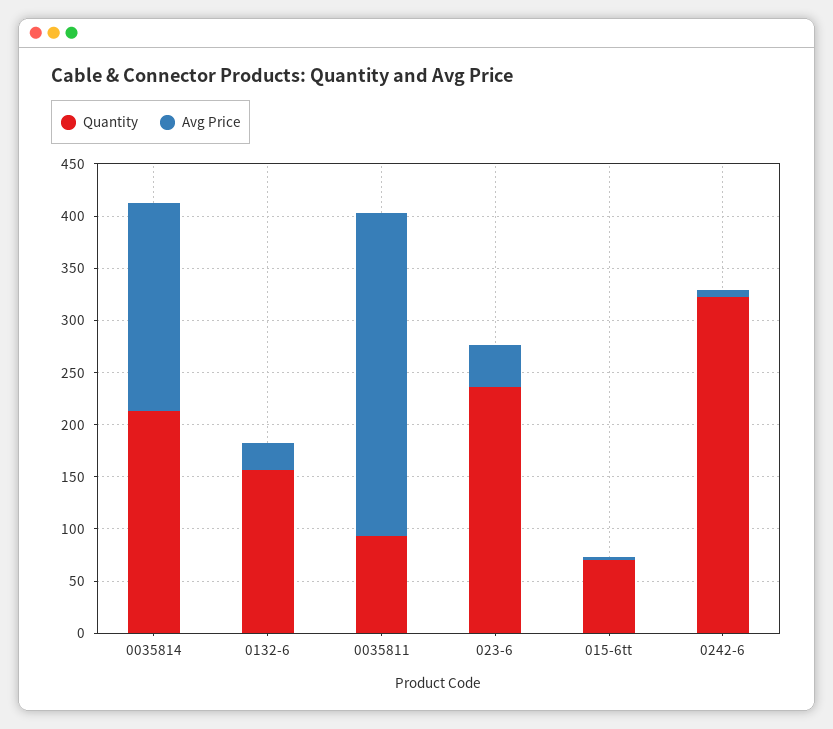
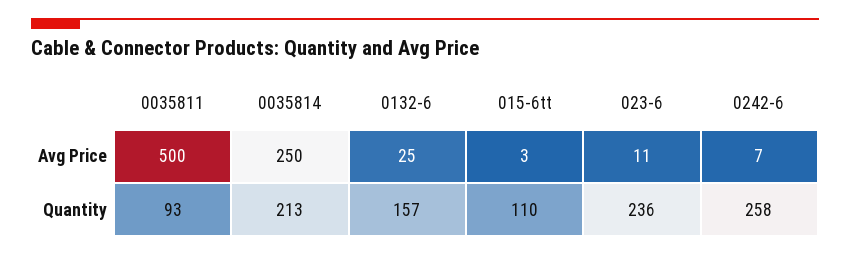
  {
    "Quantity": {
      "0035814": 213,
      "0132-6": 157,
      "0035811": 93,
      "023-6": 236,
-     "015-6tt": 70,
+     "015-6tt": 110,
-     "0242-6": 320
+     "0242-6": 258
    },
    "Avg Price": {
-     "0035814": 200,
+     "0035814": 250,
      "0132-6": 25,
-     "0035811": 310,
+     "0035811": 500,
-     "023-6": 40,
+     "023-6": 11,
      "015-6tt": 3,
      "0242-6": 7
    }
  }

